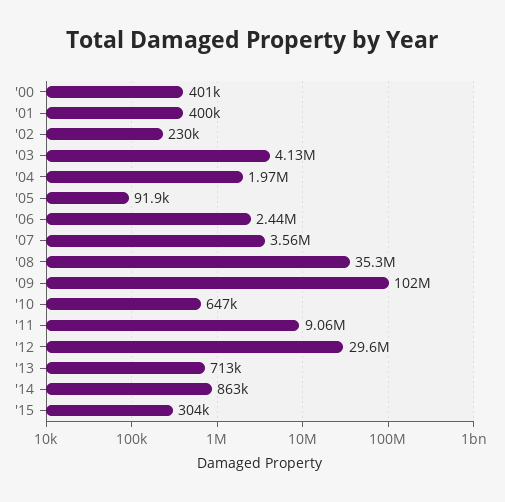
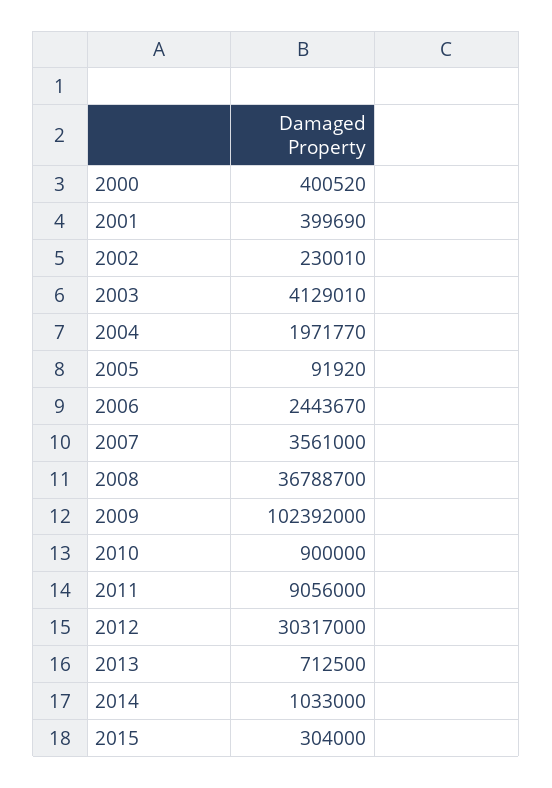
  {
    "'00": 400520,
    "'01": 399690,
    "'02": 230010,
    "'03": 4129010,
    "'04": 1971770,
    "'05": 91920,
    "'06": 2443670,
    "'07": 3561000,
-   "'08": 35300000,
+   "'08": 36788700,
    "'09": 102392000,
-   "'10": 647000,
+   "'10": 900000,
    "'11": 9056000,
-   "'12": 29600000,
+   "'12": 30317000,
    "'13": 712500,
-   "'14": 863000,
+   "'14": 1033000,
    "'15": 304000
  }

